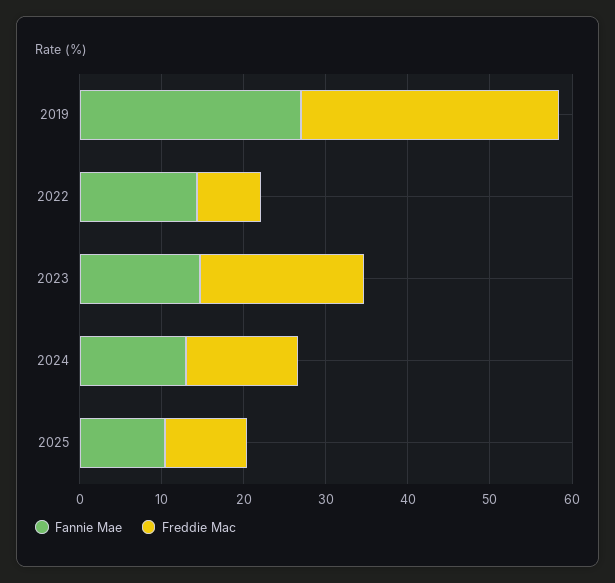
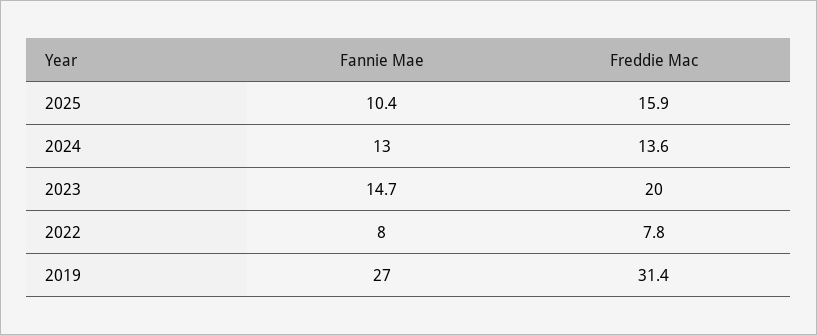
  {
    "Fannie Mae": {
      "2019": 27,
-     "2022": 14,
+     "2022": 8,
      "2023": 14.7,
      "2024": 13,
      "2025": 10.4
    },
    "Freddie Mac": {
      "2019": 31.4,
      "2022": 7.8,
      "2023": 20,
      "2024": 13.6,
-     "2025": 10
+     "2025": 15.9
    }
  }

